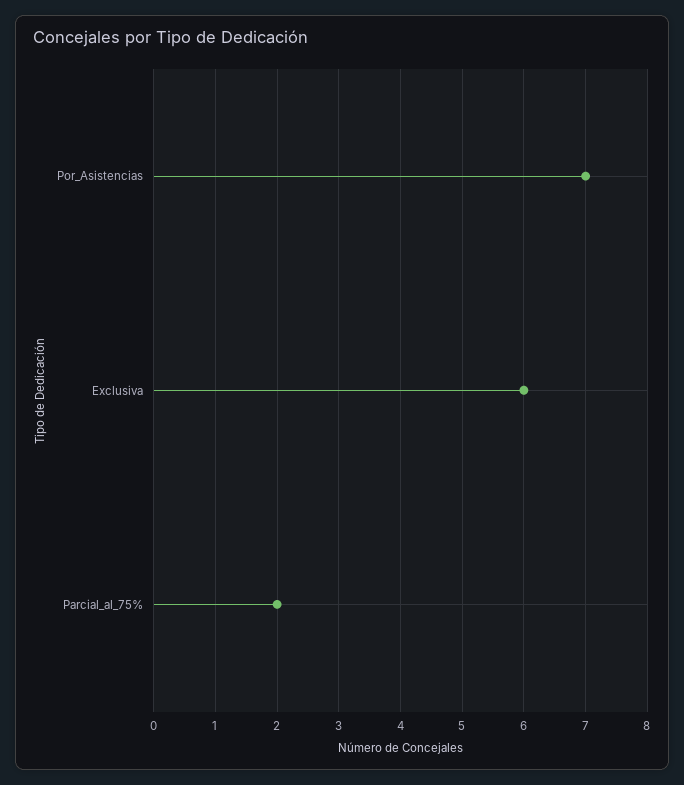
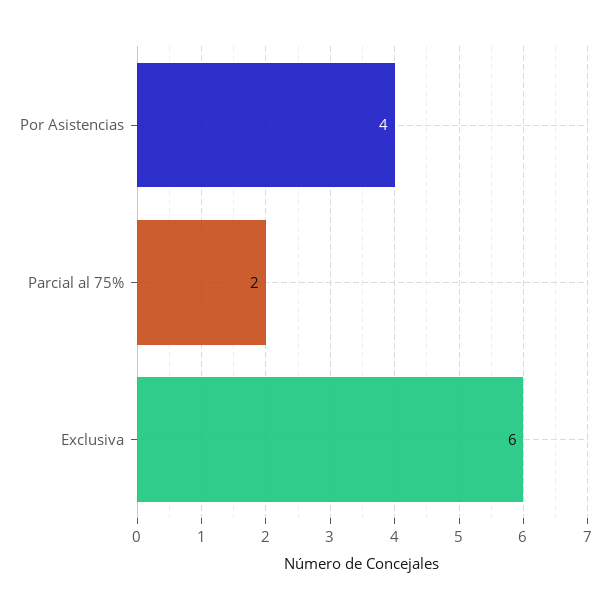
  {
-   "Por_Asistencias": 7,
+   "Por_Asistencias": 4,
    "Exclusiva": 6,
    "Parcial_al_75%": 2
  }

